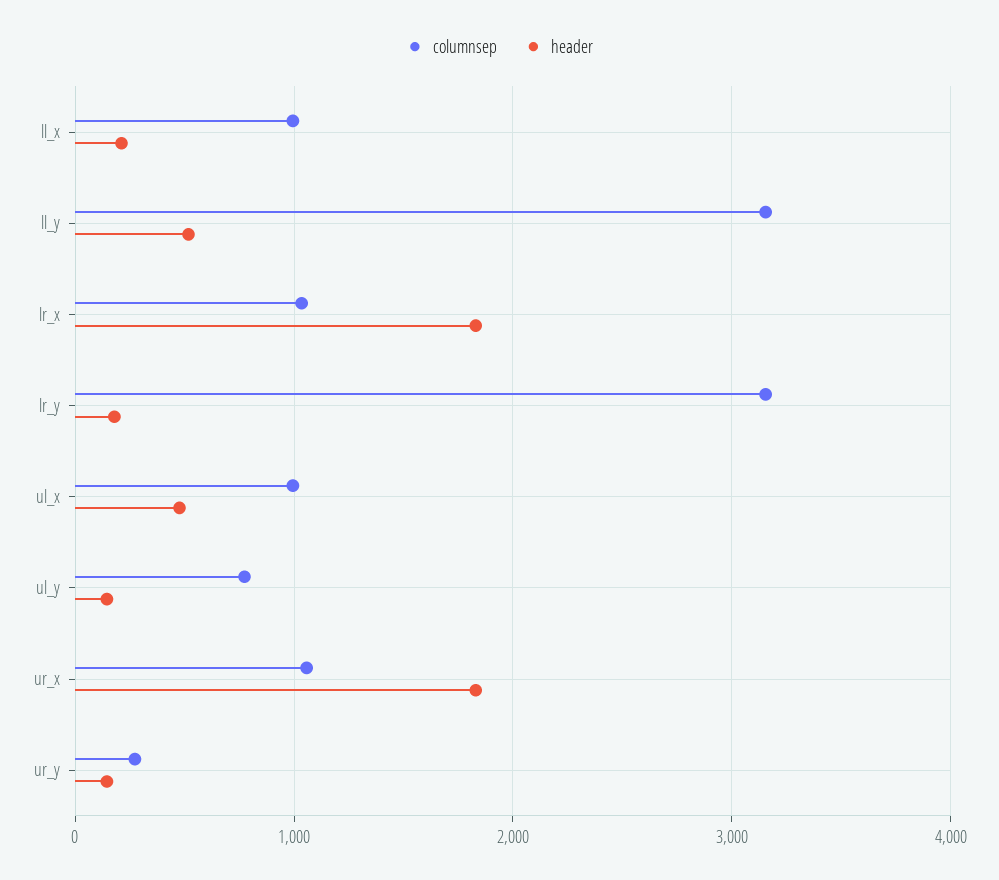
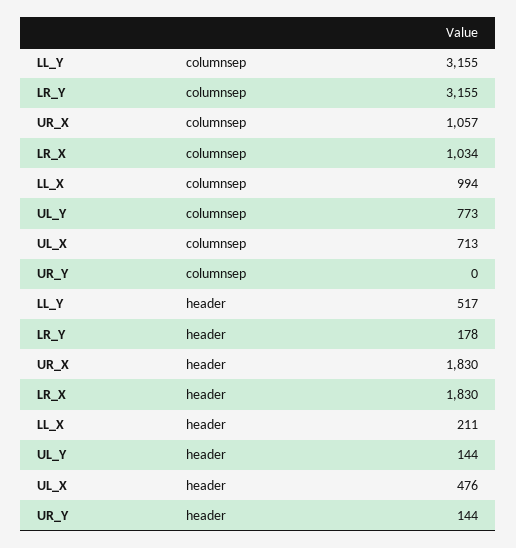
  {
    "columnsep": {
      "ll_x": 994,
      "ll_y": 3155,
      "lr_x": 1034,
      "lr_y": 3155,
-     "ul_x": 1000,
+     "ul_x": 713,
      "ul_y": 773,
      "ur_x": 1057,
-     "ur_y": 300
+     "ur_y": 0
    },
    "header": {
      "ll_x": 211,
      "ll_y": 517,
      "lr_x": 1830,
      "lr_y": 178,
      "ul_x": 476,
      "ul_y": 144,
      "ur_x": 1830,
      "ur_y": 144
    }
  }

